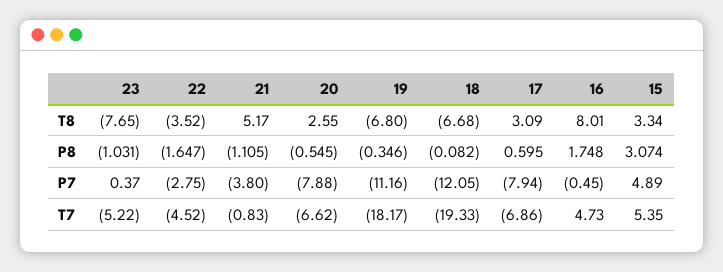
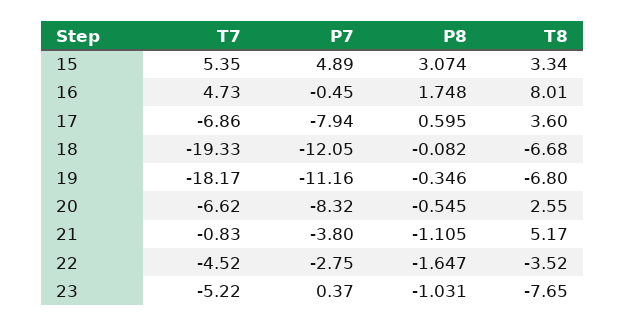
  {
    "23": {
      "T8": -7.65,
      "P8": -1.031,
      "P7": 0.37,
      "T7": -5.22
    },
    "22": {
      "T8": -3.52,
      "P8": -1.647,
      "P7": -2.75,
      "T7": -4.52
    },
    "21": {
      "T8": 5.17,
      "P8": -1.105,
      "P7": -3.8,
      "T7": -0.83
    },
    "20": {
      "T8": 2.55,
      "P8": -0.545,
-     "P7": -7.88,
+     "P7": -8.32,
      "T7": -6.62
    },
    "19": {
      "T8": -6.8,
      "P8": -0.346,
      "P7": -11.16,
      "T7": -18.17
    },
    "18": {
      "T8": -6.68,
      "P8": -0.082,
      "P7": -12.05,
      "T7": -19.33
    },
    "17": {
-     "T8": 3.09,
+     "T8": 3.6,
      "P8": 0.595,
      "P7": -7.94,
      "T7": -6.86
    },
    "16": {
      "T8": 8.01,
      "P8": 1.748,
      "P7": -0.45,
      "T7": 4.73
    },
    "15": {
      "T8": 3.34,
      "P8": 3.074,
      "P7": 4.89,
      "T7": 5.35
    }
  }

